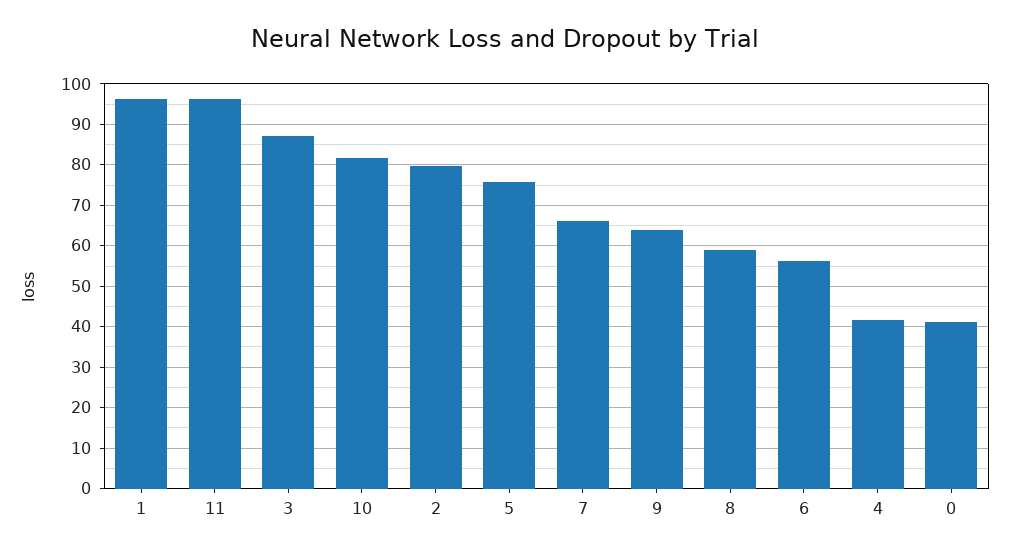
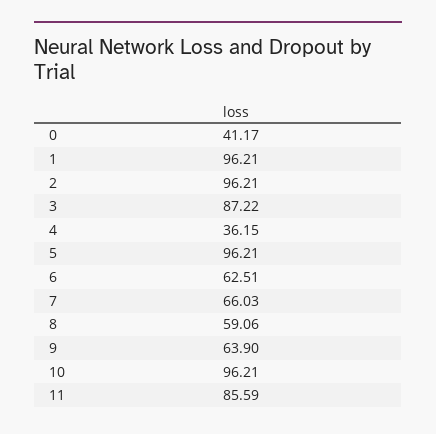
  {
    "1": 96.21,
-   "11": 96,
+   "11": 85.59,
    "3": 87.22,
-   "10": 82,
+   "10": 96.21,
-   "2": 80,
+   "2": 96.21,
-   "5": 76,
+   "5": 96.21,
    "7": 66.03,
    "9": 63.9,
    "8": 59.06,
-   "6": 56,
+   "6": 62.51,
-   "4": 42,
+   "4": 36.15,
    "0": 41.17
  }

